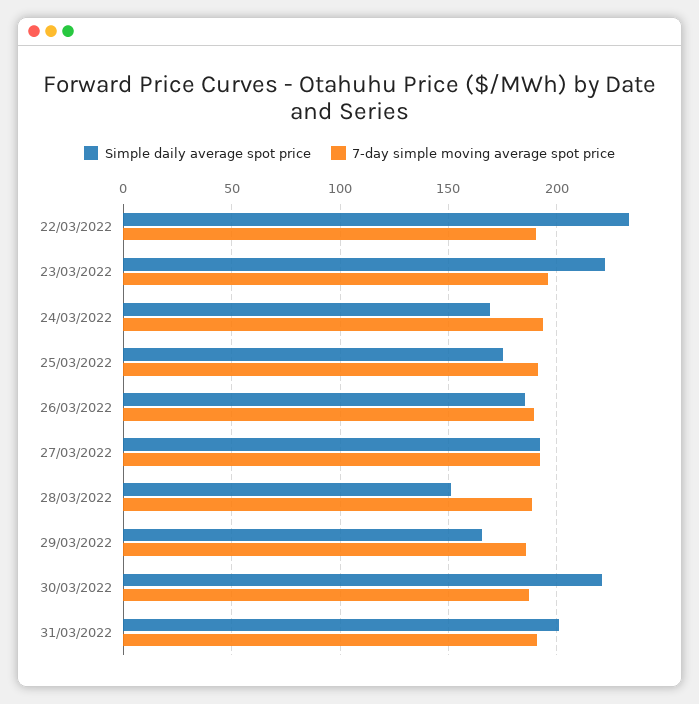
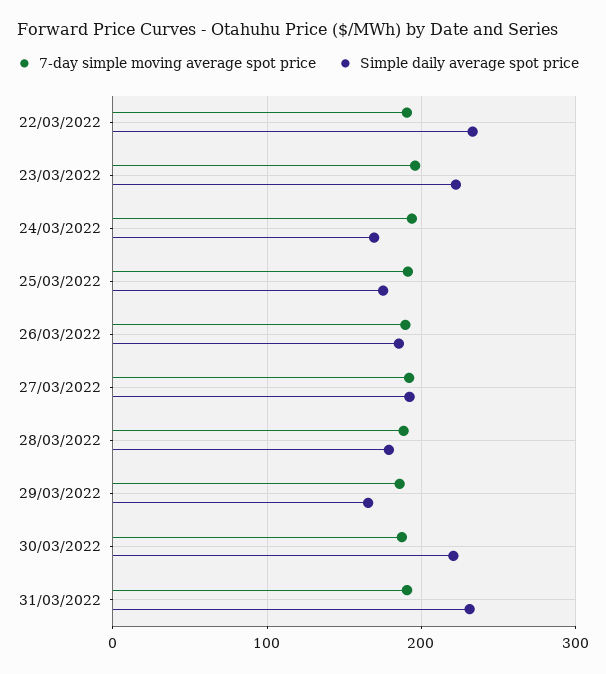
  {
    "Simple daily average spot price": {
      "22/03/2022": 235,
      "23/03/2022": 220,
      "24/03/2022": 170,
      "25/03/2022": 175,
      "26/03/2022": 185,
      "27/03/2022": 190,
-     "28/03/2022": 150,
+     "28/03/2022": 180,
      "29/03/2022": 165,
      "30/03/2022": 220,
-     "31/03/2022": 200
+     "31/03/2022": 230
    },
    "7-day simple moving average spot price": {
      "22/03/2022": 190,
      "23/03/2022": 195,
      "24/03/2022": 195,
      "25/03/2022": 190,
      "26/03/2022": 190,
      "27/03/2022": 190,
      "28/03/2022": 190,
      "29/03/2022": 185,
      "30/03/2022": 185,
      "31/03/2022": 190
    }
  }

